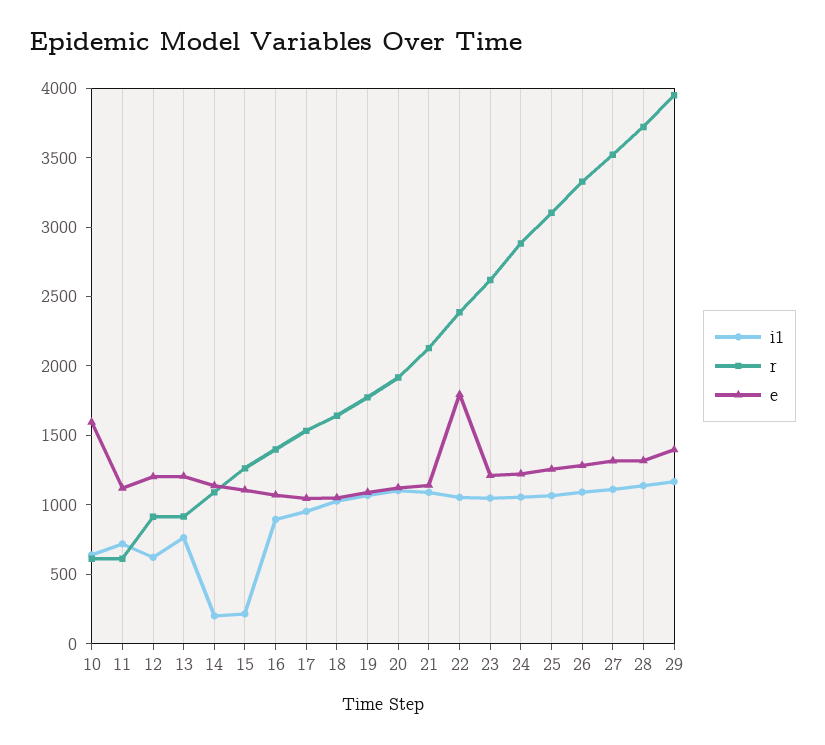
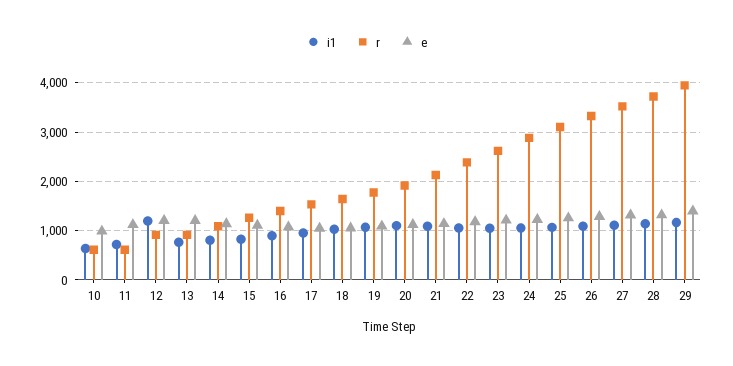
  {
    "i1": {
      "10": 600,
      "11": 700,
-     "12": 600,
+     "12": 1200,
      "13": 800,
-     "14": 200,
+     "14": 800,
-     "15": 200,
+     "15": 800,
      "16": 900,
      "17": 1000,
      "18": 1000,
      "19": 1100,
      "20": 1100,
      "21": 1100,
      "22": 1100,
      "23": 1000,
      "24": 1100,
      "25": 1100,
      "26": 1100,
      "27": 1100,
      "28": 1100,
      "29": 1200
    },
    "r": {
      "10": 600,
      "11": 600,
      "12": 900,
      "13": 900,
      "14": 1100,
      "15": 1300,
      "16": 1400,
      "17": 1500,
      "18": 1600,
      "19": 1800,
      "20": 1900,
      "21": 2100,
      "22": 2400,
      "23": 2600,
      "24": 2900,
      "25": 3100,
      "26": 3300,
      "27": 3500,
      "28": 3700,
      "29": 3900
    },
    "e": {
-     "10": 1600,
+     "10": 1000,
      "11": 1100,
      "12": 1200,
      "13": 1200,
      "14": 1100,
      "15": 1100,
      "16": 1100,
      "17": 1000,
      "18": 1100,
      "19": 1100,
      "20": 1100,
      "21": 1100,
-     "22": 1800,
+     "22": 1200,
      "23": 1200,
      "24": 1200,
      "25": 1300,
      "26": 1300,
      "27": 1300,
      "28": 1300,
      "29": 1400
    }
  }

